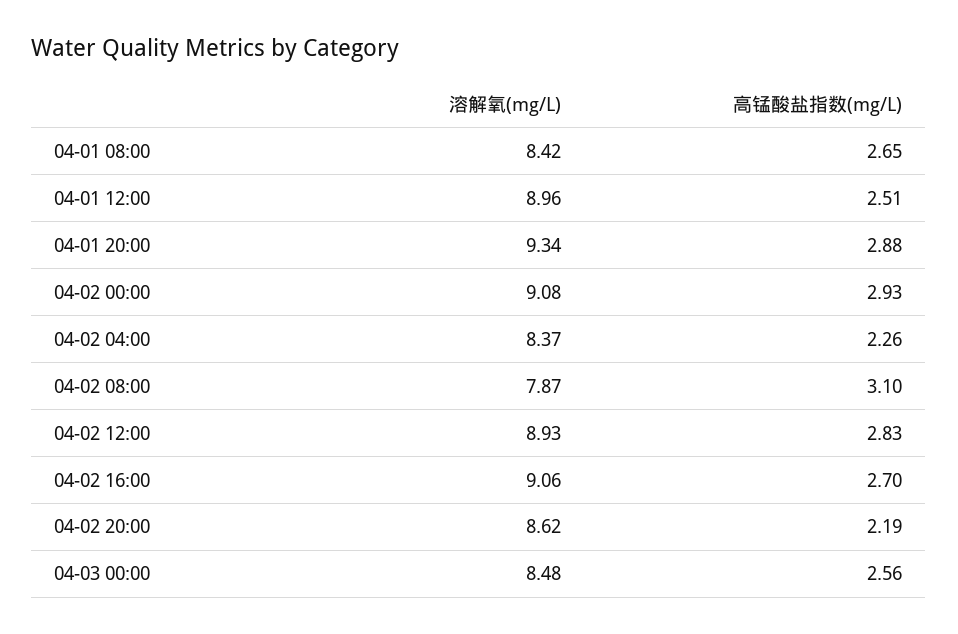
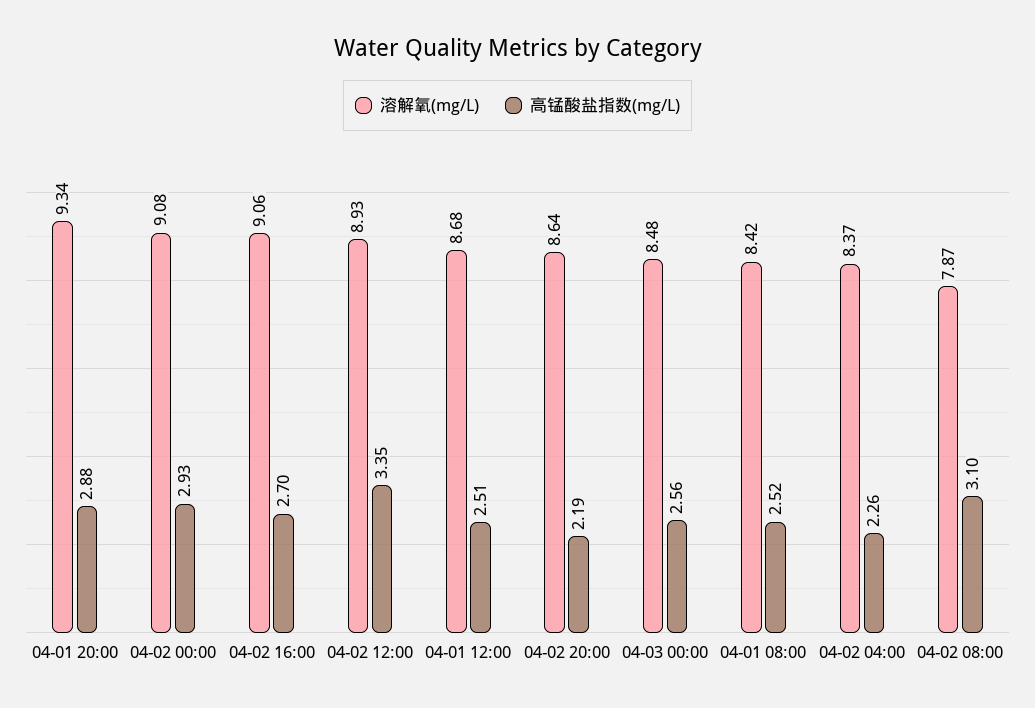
  {
    "溶解氧(mg/L)": {
      "04-01 08:00": 8.42,
-     "04-01 12:00": 8.96,
+     "04-01 12:00": 8.68,
      "04-01 20:00": 9.34,
      "04-02 00:00": 9.08,
      "04-02 04:00": 8.37,
      "04-02 08:00": 7.87,
      "04-02 12:00": 8.93,
      "04-02 16:00": 9.06,
-     "04-02 20:00": 8.62,
+     "04-02 20:00": 8.64,
      "04-03 00:00": 8.48
    },
    "高锰酸盐指数(mg/L)": {
-     "04-01 08:00": 2.65,
+     "04-01 08:00": 2.52,
      "04-01 12:00": 2.51,
      "04-01 20:00": 2.88,
      "04-02 00:00": 2.93,
      "04-02 04:00": 2.26,
      "04-02 08:00": 3.1,
-     "04-02 12:00": 2.83,
+     "04-02 12:00": 3.35,
      "04-02 16:00": 2.7,
      "04-02 20:00": 2.19,
      "04-03 00:00": 2.56
    }
  }

